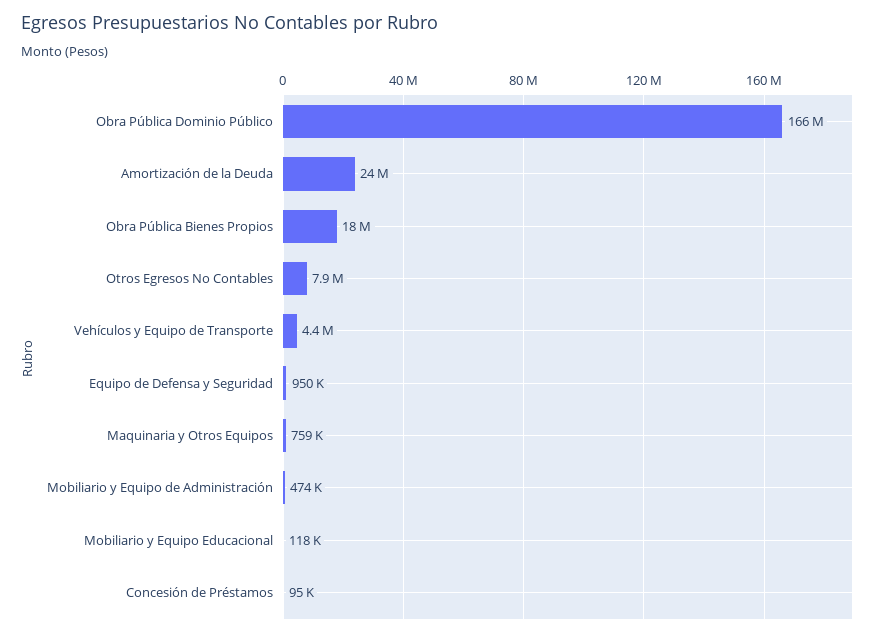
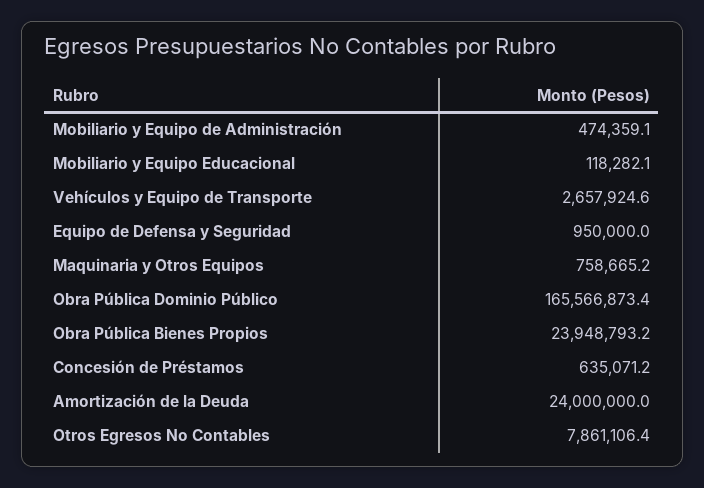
  {
    "Obra Pública Dominio Público": 165566873.4,
    "Amortización de la Deuda": 24000000,
-   "Obra Pública Bienes Propios": 18000000,
+   "Obra Pública Bienes Propios": 23948793.2,
    "Otros Egresos No Contables": 7861106.4,
-   "Vehículos y Equipo de Transporte": 4400000,
+   "Vehículos y Equipo de Transporte": 2657924.6,
    "Equipo de Defensa y Seguridad": 950000,
    "Maquinaria y Otros Equipos": 758665.2,
    "Mobiliario y Equipo de Administración": 474359.1,
    "Mobiliario y Equipo Educacional": 118282.1,
-   "Concesión de Préstamos": 95000
+   "Concesión de Préstamos": 635071.2
  }

